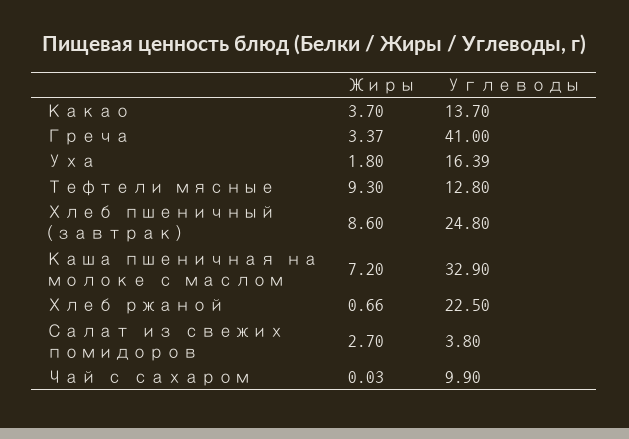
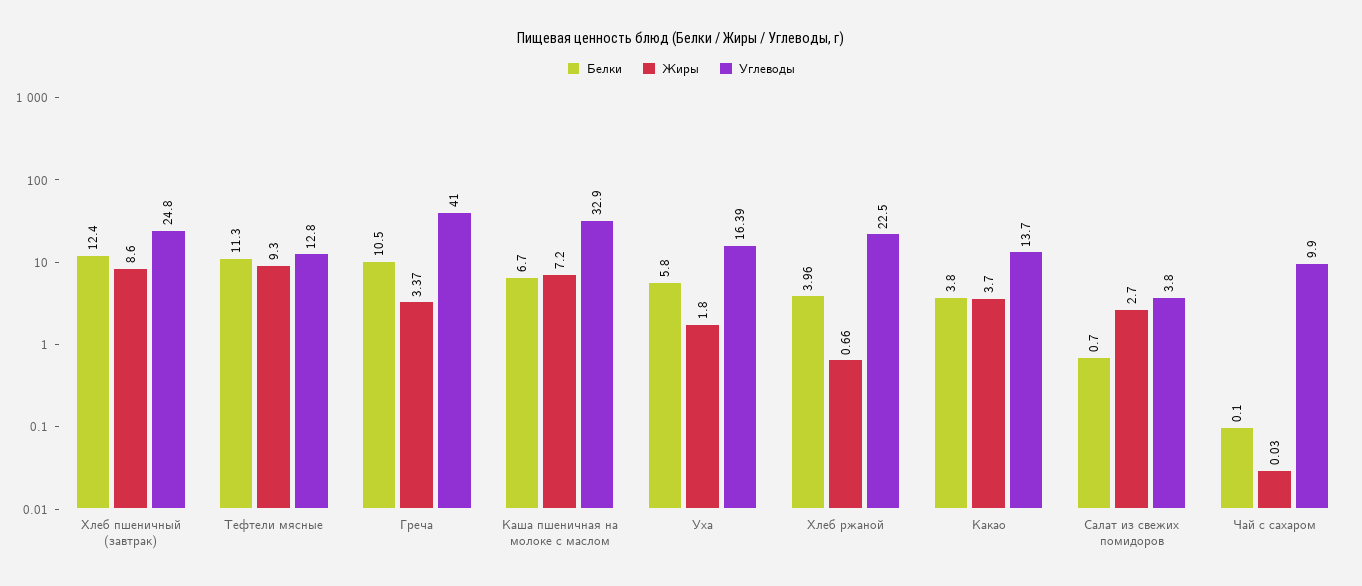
  {
    "Жиры": {
      "Какао": 3.7,
      "Греча": 3.37,
      "Уха": 1.8,
      "Тефтели мясные": 9.3,
      "Хлеб пшеничный (завтрак)": 8.6,
      "Каша пшеничная на молоке с маслом": 7.2,
      "Хлеб ржаной": 0.66,
      "Салат из свежих помидоров": 2.7,
      "Чай с сахаром": 0.03
    },
    "Углеводы": {
      "Какао": 13.7,
      "Греча": 41,
      "Уха": 16.39,
      "Тефтели мясные": 12.8,
      "Хлеб пшеничный (завтрак)": 24.8,
      "Каша пшеничная на молоке с маслом": 32.9,
      "Хлеб ржаной": 22.5,
      "Салат из свежих помидоров": 3.8,
      "Чай с сахаром": 9.9
-   }
+   },
+   "Белки": {
+     "Хлеб пшеничный (завтрак)": 12.4,
+     "Тефтели мясные": 11.3,
+     "Греча": 10.5,
+     "Каша пшеничная на молоке с маслом": 6.7,
+     "Уха": 5.8,
+     "Хлеб ржаной": 3.96,
+     "Какао": 3.8,
+     "Салат из свежих помидоров": 0.7,
+     "Чай с сахаром": 0.1
+   }
  }

